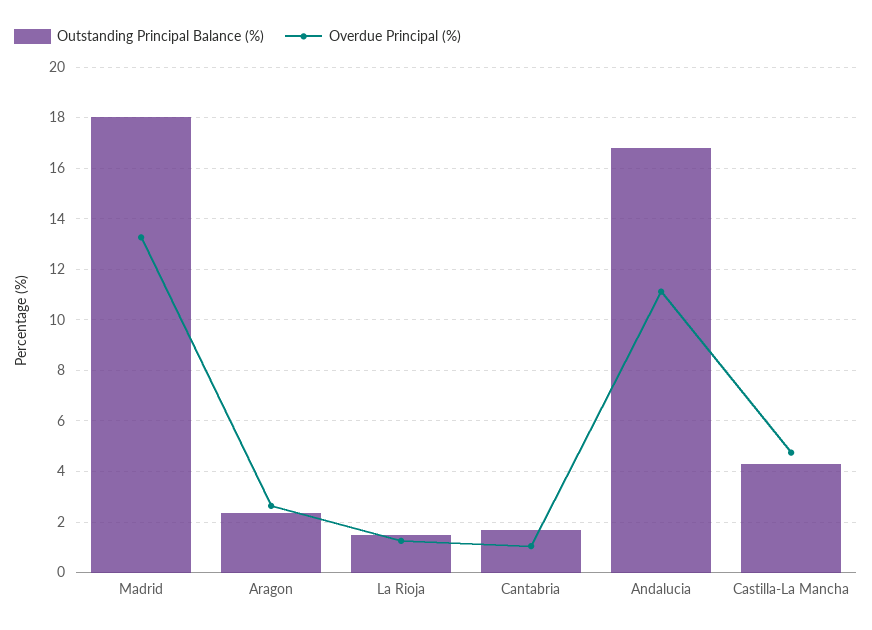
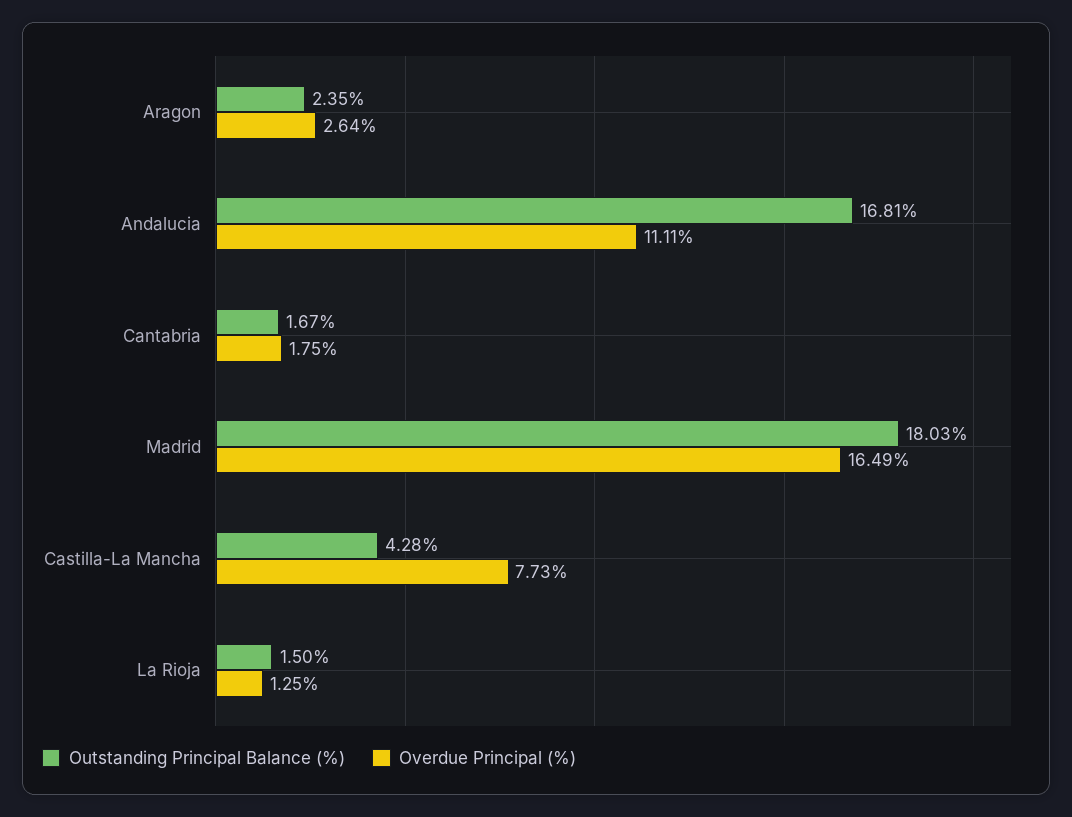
  {
    "Outstanding Principal Balance (%)": {
      "Madrid": 18.03,
      "Aragon": 2.35,
      "La Rioja": 1.5,
      "Cantabria": 1.67,
      "Andalucia": 16.81,
      "Castilla-La Mancha": 4.28
    },
    "Overdue Principal (%)": {
-     "Madrid": 13.25,
+     "Madrid": 16.49,
      "Aragon": 2.64,
      "La Rioja": 1.25,
-     "Cantabria": 1,
+     "Cantabria": 1.75,
      "Andalucia": 11.11,
-     "Castilla-La Mancha": 4.75
+     "Castilla-La Mancha": 7.73
    }
  }

